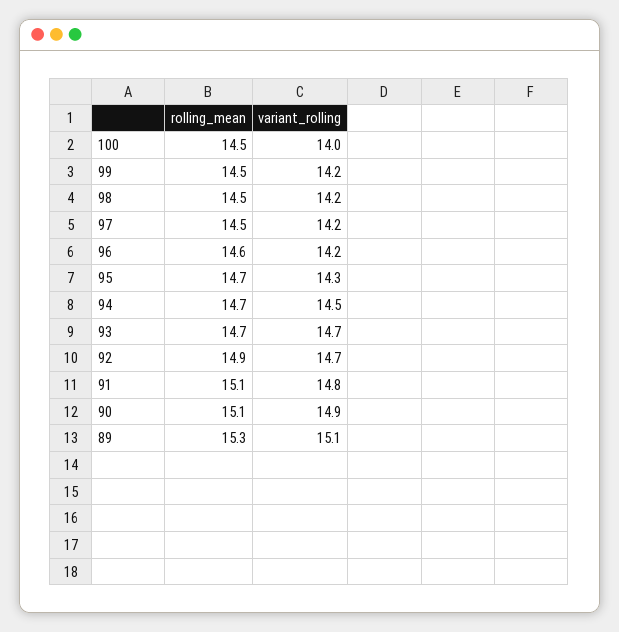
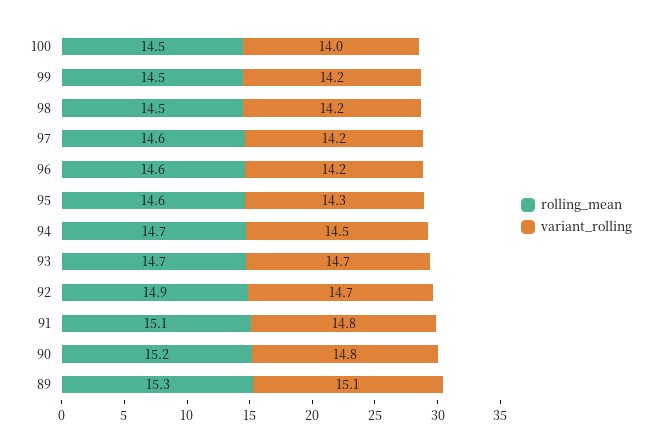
  {
    "rolling_mean": {
      "100": 14.5,
      "99": 14.5,
      "98": 14.5,
-     "97": 14.5,
+     "97": 14.6,
      "96": 14.6,
-     "95": 14.7,
+     "95": 14.6,
      "94": 14.7,
      "93": 14.7,
      "92": 14.9,
      "91": 15.1,
-     "90": 15.1,
+     "90": 15.2,
      "89": 15.3
    },
    "variant_rolling": {
      "100": 14,
      "99": 14.2,
      "98": 14.2,
      "97": 14.2,
      "96": 14.2,
      "95": 14.3,
      "94": 14.5,
      "93": 14.7,
      "92": 14.7,
      "91": 14.8,
-     "90": 14.9,
+     "90": 14.8,
      "89": 15.1
    }
  }

